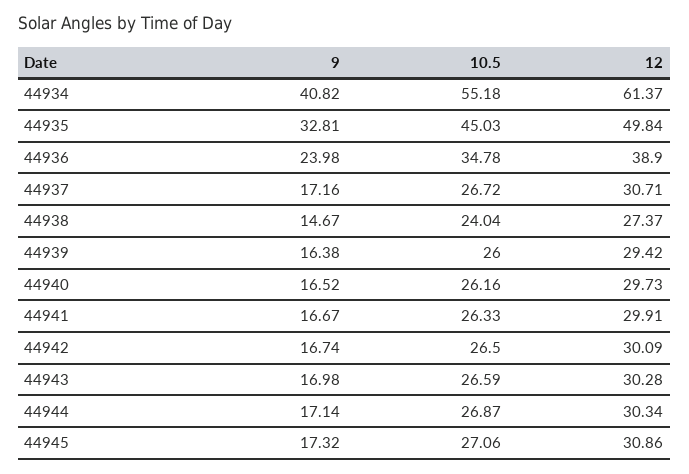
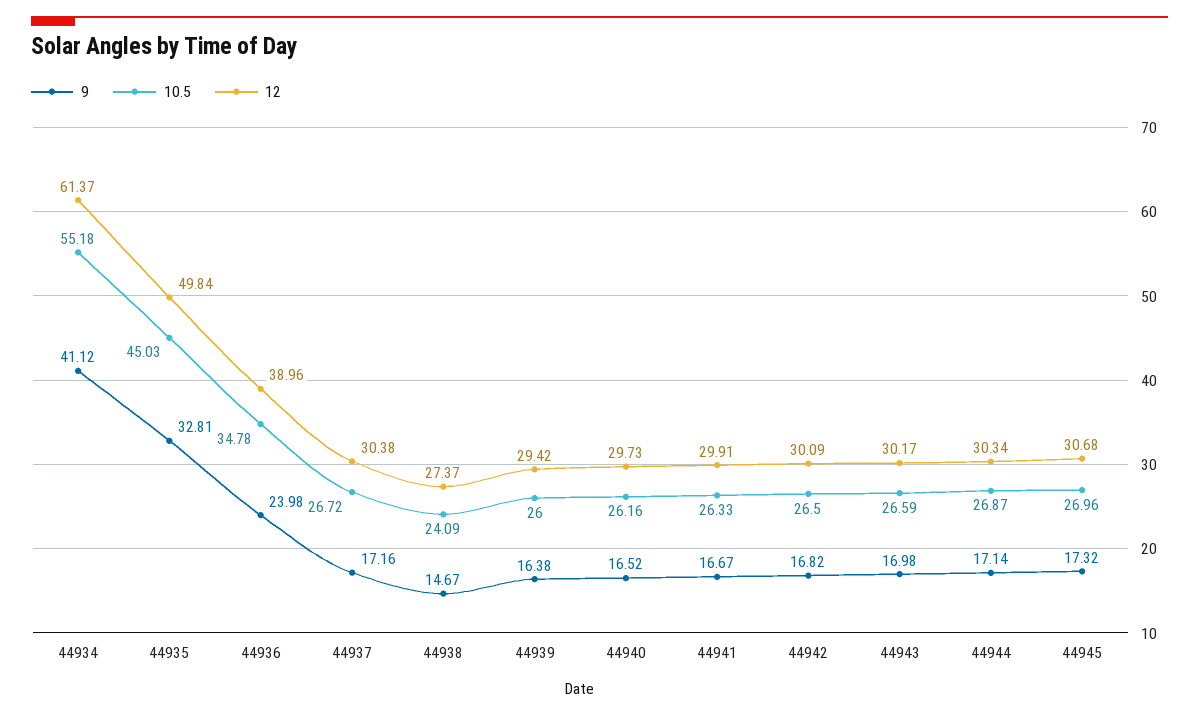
  {
    "9": {
-     "44934": 40.82,
+     "44934": 41.12,
      "44935": 32.81,
      "44936": 23.98,
      "44937": 17.16,
      "44938": 14.67,
      "44939": 16.38,
      "44940": 16.52,
      "44941": 16.67,
-     "44942": 16.74,
+     "44942": 16.82,
      "44943": 16.98,
      "44944": 17.14,
      "44945": 17.32
    },
    "10.5": {
      "44934": 55.18,
      "44935": 45.03,
      "44936": 34.78,
      "44937": 26.72,
-     "44938": 24.04,
+     "44938": 24.09,
      "44939": 26,
      "44940": 26.16,
      "44941": 26.33,
      "44942": 26.5,
      "44943": 26.59,
      "44944": 26.87,
-     "44945": 27.06
+     "44945": 26.96
    },
    "12": {
      "44934": 61.37,
      "44935": 49.84,
-     "44936": 38.9,
+     "44936": 38.96,
-     "44937": 30.71,
+     "44937": 30.38,
      "44938": 27.37,
      "44939": 29.42,
      "44940": 29.73,
      "44941": 29.91,
      "44942": 30.09,
-     "44943": 30.28,
+     "44943": 30.17,
      "44944": 30.34,
-     "44945": 30.86
+     "44945": 30.68
    }
  }

